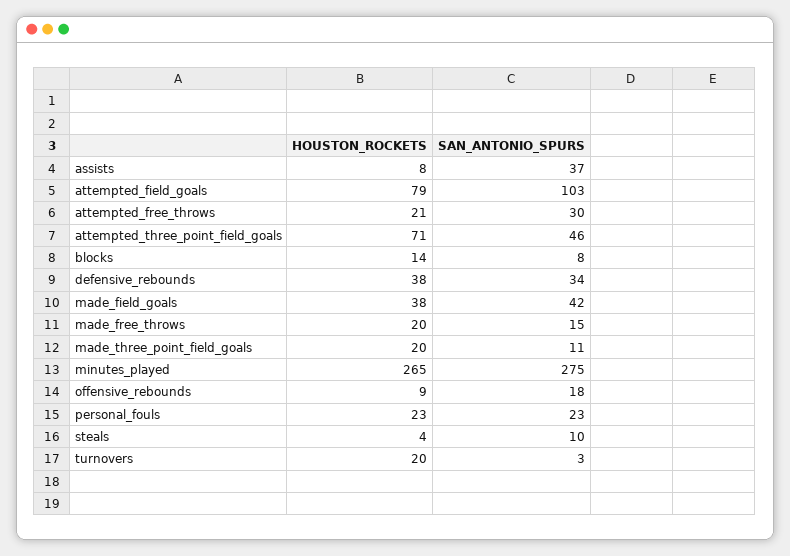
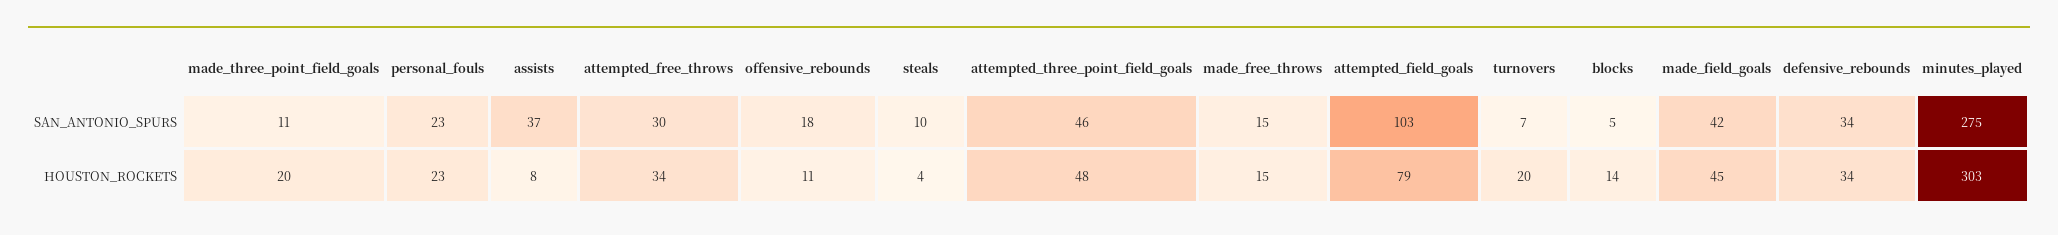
  {
    "HOUSTON_ROCKETS": {
      "assists": 8,
      "attempted_field_goals": 79,
-     "attempted_free_throws": 21,
+     "attempted_free_throws": 34,
-     "attempted_three_point_field_goals": 71,
+     "attempted_three_point_field_goals": 48,
      "blocks": 14,
-     "defensive_rebounds": 38,
+     "defensive_rebounds": 34,
-     "made_field_goals": 38,
+     "made_field_goals": 45,
-     "made_free_throws": 20,
+     "made_free_throws": 15,
      "made_three_point_field_goals": 20,
-     "minutes_played": 265,
+     "minutes_played": 303,
-     "offensive_rebounds": 9,
+     "offensive_rebounds": 11,
      "personal_fouls": 23,
      "steals": 4,
      "turnovers": 20
    },
    "SAN_ANTONIO_SPURS": {
      "assists": 37,
      "attempted_field_goals": 103,
      "attempted_free_throws": 30,
      "attempted_three_point_field_goals": 46,
-     "blocks": 8,
+     "blocks": 5,
      "defensive_rebounds": 34,
      "made_field_goals": 42,
      "made_free_throws": 15,
      "made_three_point_field_goals": 11,
      "minutes_played": 275,
      "offensive_rebounds": 18,
      "personal_fouls": 23,
      "steals": 10,
-     "turnovers": 3
+     "turnovers": 7
    }
  }

